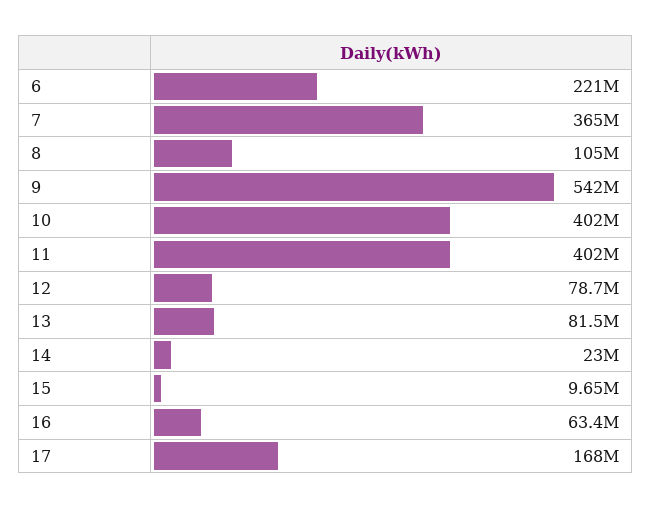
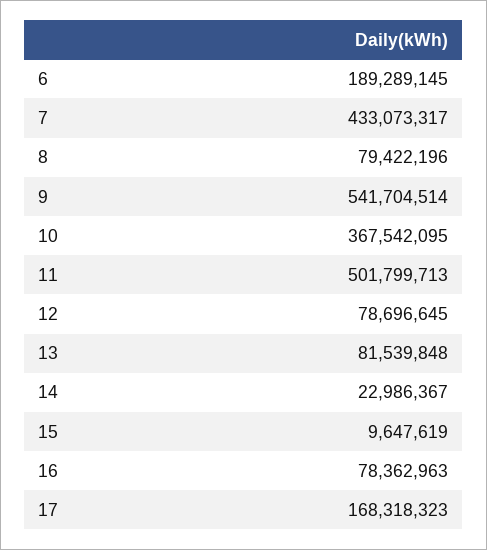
  {
-   "6": 221000000,
+   "6": 189289145,
-   "7": 365000000,
+   "7": 433073317,
-   "8": 105000000,
+   "8": 79422196,
    "9": 541704514,
-   "10": 402000000,
+   "10": 367542095,
-   "11": 402000000,
+   "11": 501799713,
    "12": 78696645,
    "13": 81539848,
    "14": 22986367,
    "15": 9647619,
-   "16": 63400000,
+   "16": 78362963,
    "17": 168318323
  }

